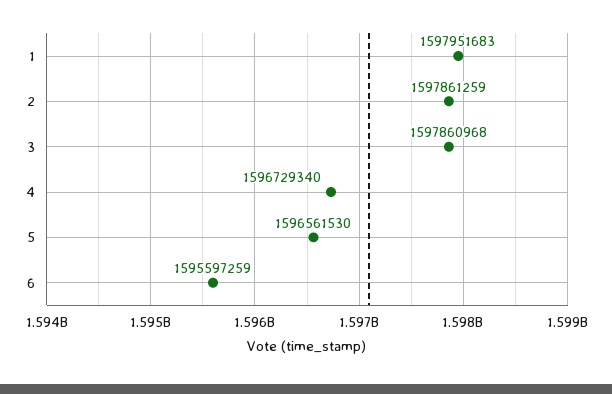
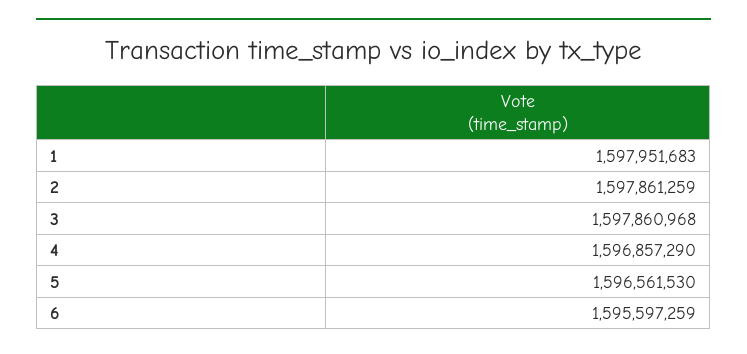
  {
    "1": 1597951683,
    "2": 1597861259,
    "3": 1597860968,
-   "4": 1596729340,
+   "4": 1596857290,
    "5": 1596561530,
    "6": 1595597259
  }

